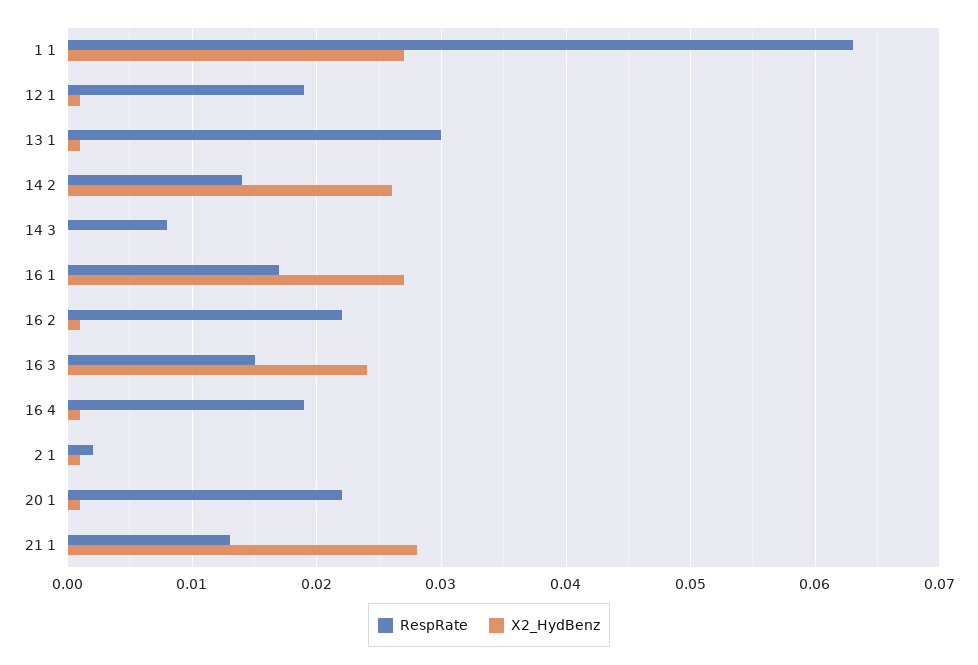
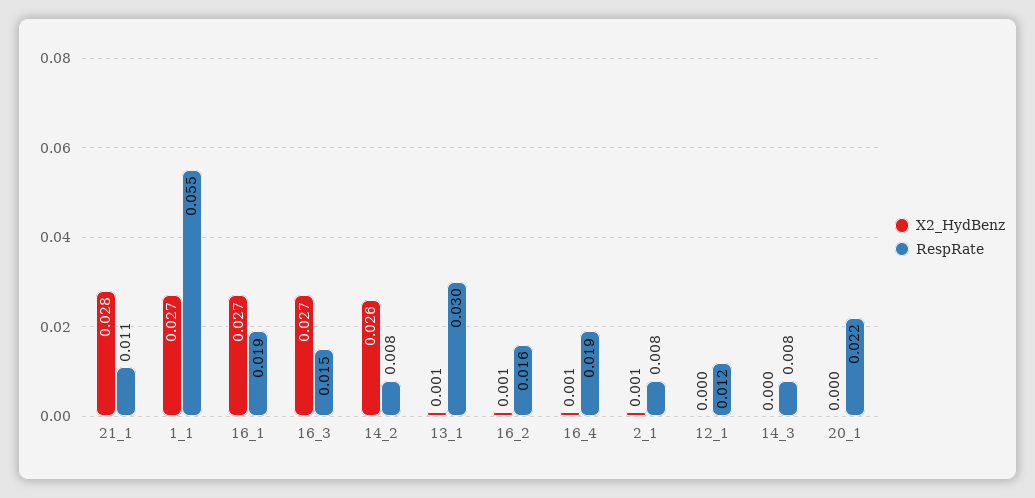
  {
    "RespRate": {
-     "1 1": 0.063,
+     "1 1": 0.055,
-     "12 1": 0.019,
+     "12 1": 0.012,
      "13 1": 0.03,
-     "14 2": 0.014,
+     "14 2": 0.008,
      "14 3": 0.008,
-     "16 1": 0.017,
+     "16 1": 0.019,
-     "16 2": 0.022,
+     "16 2": 0.016,
      "16 3": 0.015,
      "16 4": 0.019,
-     "2 1": 0.002,
+     "2 1": 0.008,
      "20 1": 0.022,
-     "21 1": 0.013
+     "21 1": 0.011
    },
    "X2_HydBenz": {
      "1 1": 0.027,
-     "12 1": 0.001,
+     "12 1": 0,
      "13 1": 0.001,
      "14 2": 0.026,
      "14 3": 0,
      "16 1": 0.027,
      "16 2": 0.001,
-     "16 3": 0.024,
+     "16 3": 0.027,
      "16 4": 0.001,
      "2 1": 0.001,
-     "20 1": 0.001,
+     "20 1": 0,
      "21 1": 0.028
    }
  }

